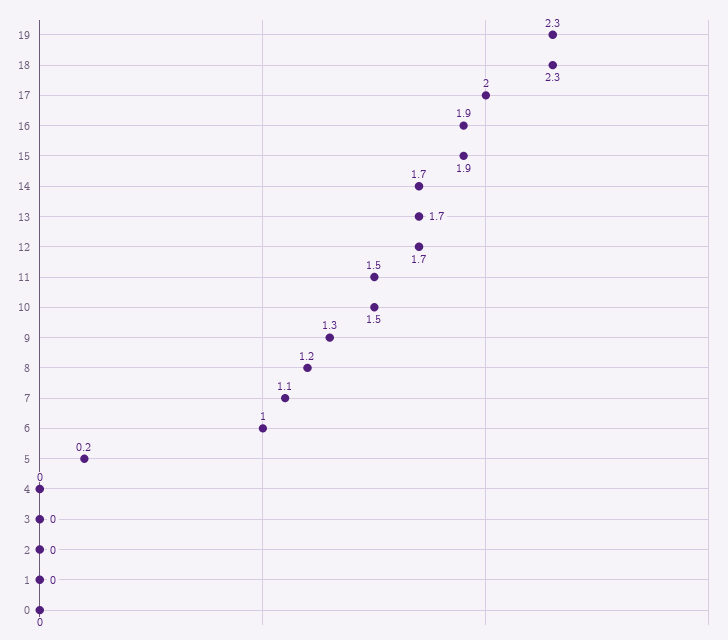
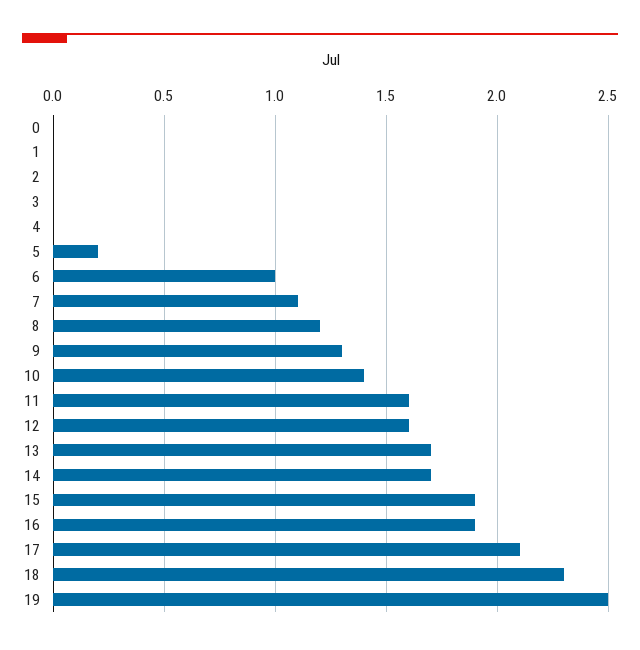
  {
-   "19": 2.3,
+   "19": 2.5,
    "18": 2.3,
-   "17": 2,
+   "17": 2.1,
    "16": 1.9,
    "15": 1.9,
    "14": 1.7,
    "13": 1.7,
-   "12": 1.7,
+   "12": 1.6,
-   "11": 1.5,
+   "11": 1.6,
-   "10": 1.5,
+   "10": 1.4,
    "9": 1.3,
    "8": 1.2,
    "7": 1.1,
    "6": 1,
    "5": 0.2,
    "4": 0,
    "3": 0,
    "2": 0,
    "1": 0,
    "0": 0
  }

